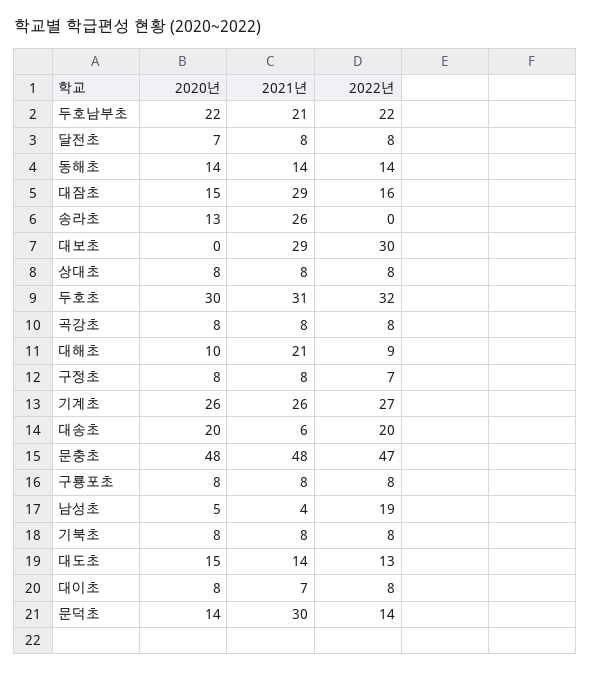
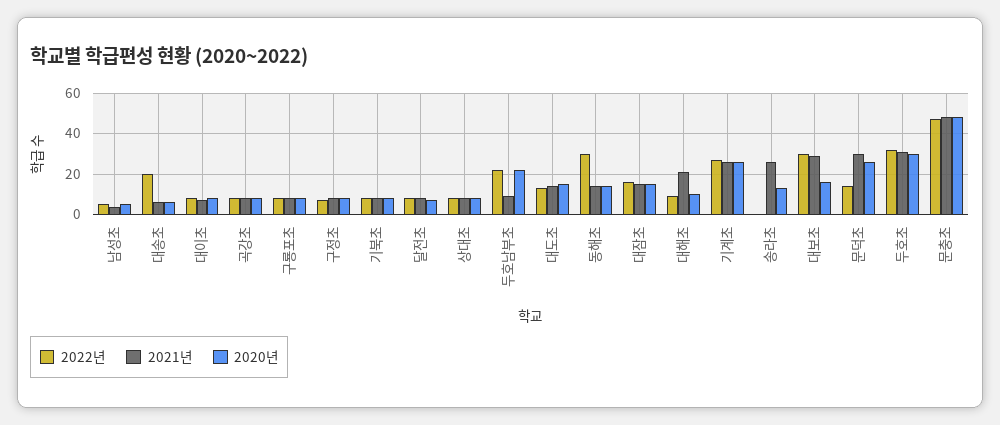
  {
    "2020년": {
      "두호남부초": 22,
      "달전초": 7,
      "동해초": 14,
      "대잠초": 15,
      "송라초": 13,
-     "대보초": 0,
+     "대보초": 15,
      "상대초": 8,
      "두호초": 30,
      "곡강초": 8,
      "대해초": 10,
      "구정초": 8,
      "기계초": 26,
-     "대송초": 20,
+     "대송초": 5,
      "문충초": 48,
      "구룡포초": 8,
      "남성초": 5,
      "기북초": 8,
      "대도초": 15,
      "대이초": 8,
-     "문덕초": 14
+     "문덕초": 25
    },
    "2021년": {
-     "두호남부초": 21,
+     "두호남부초": 10,
      "달전초": 8,
      "동해초": 14,
-     "대잠초": 29,
+     "대잠초": 15,
      "송라초": 26,
      "대보초": 29,
      "상대초": 8,
      "두호초": 31,
      "곡강초": 8,
      "대해초": 21,
      "구정초": 8,
      "기계초": 26,
      "대송초": 6,
      "문충초": 48,
      "구룡포초": 8,
      "남성초": 4,
      "기북초": 8,
      "대도초": 14,
      "대이초": 7,
      "문덕초": 30
    },
    "2022년": {
      "두호남부초": 22,
      "달전초": 8,
-     "동해초": 14,
+     "동해초": 30,
      "대잠초": 16,
      "송라초": 0,
      "대보초": 30,
      "상대초": 8,
      "두호초": 32,
      "곡강초": 8,
      "대해초": 9,
      "구정초": 7,
      "기계초": 27,
      "대송초": 20,
      "문충초": 47,
      "구룡포초": 8,
-     "남성초": 19,
+     "남성초": 5,
      "기북초": 8,
      "대도초": 13,
      "대이초": 8,
      "문덕초": 14
    }
  }

